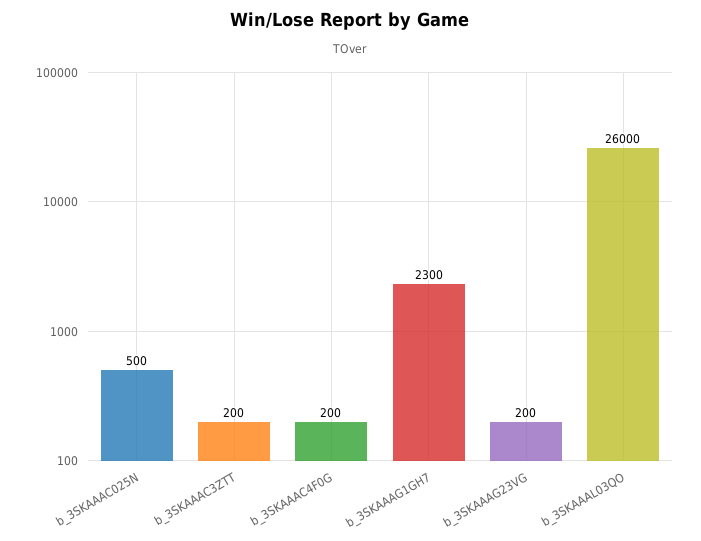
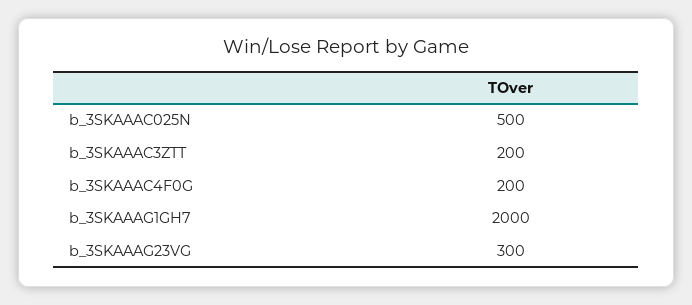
  {
    "b_3SKAAAC025N": 500,
    "b_3SKAAAC3ZTT": 200,
    "b_3SKAAAC4F0G": 200,
-   "b_3SKAAAG1GH7": 2300,
+   "b_3SKAAAG1GH7": 2000,
-   "b_3SKAAAG23VG": 200,
+   "b_3SKAAAG23VG": 300
-   "b_3SKAAAL03QO": 26000
  }

